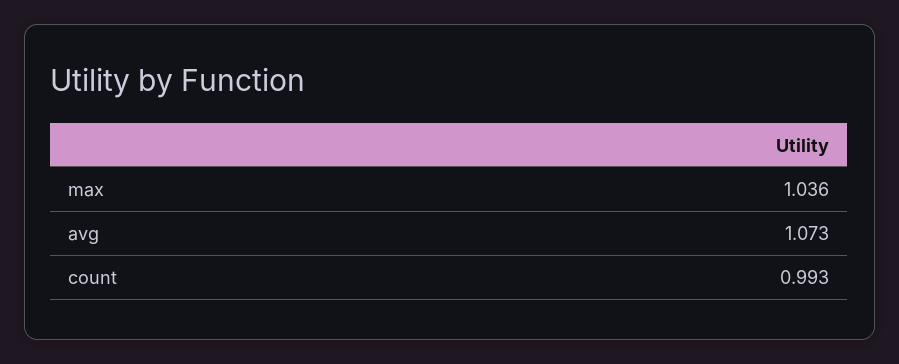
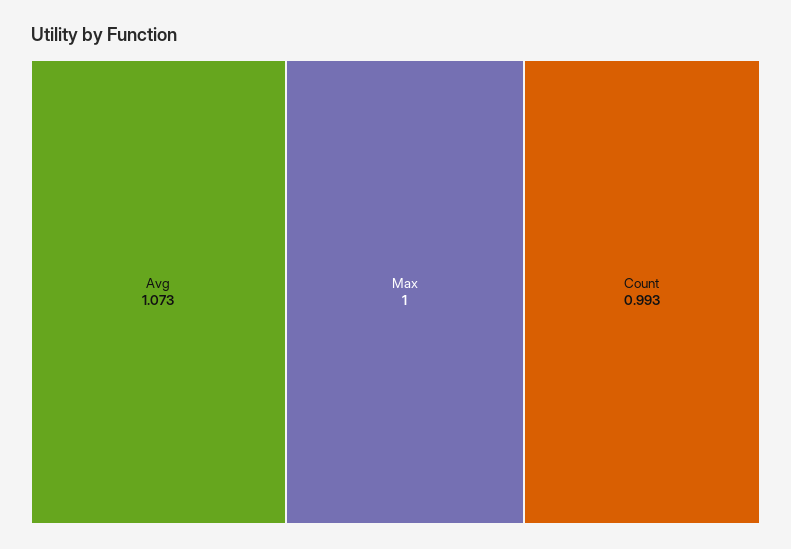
  {
-   "max": 1.036,
+   "max": 1,
    "avg": 1.073,
    "count": 0.993
  }

